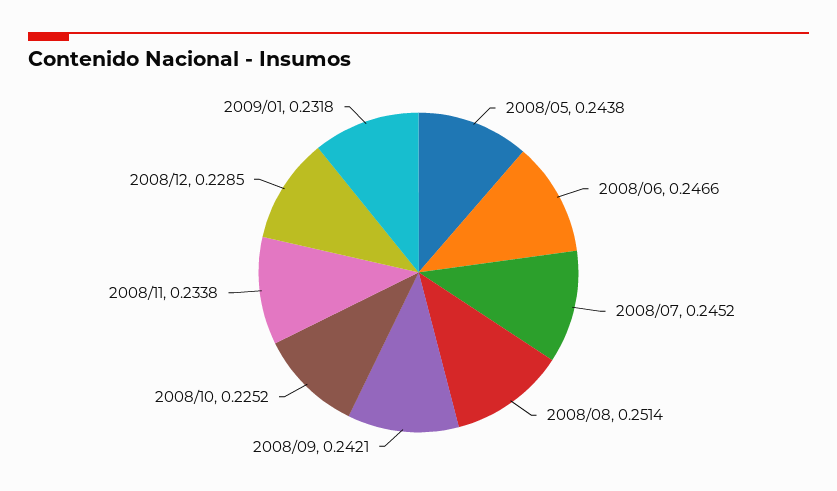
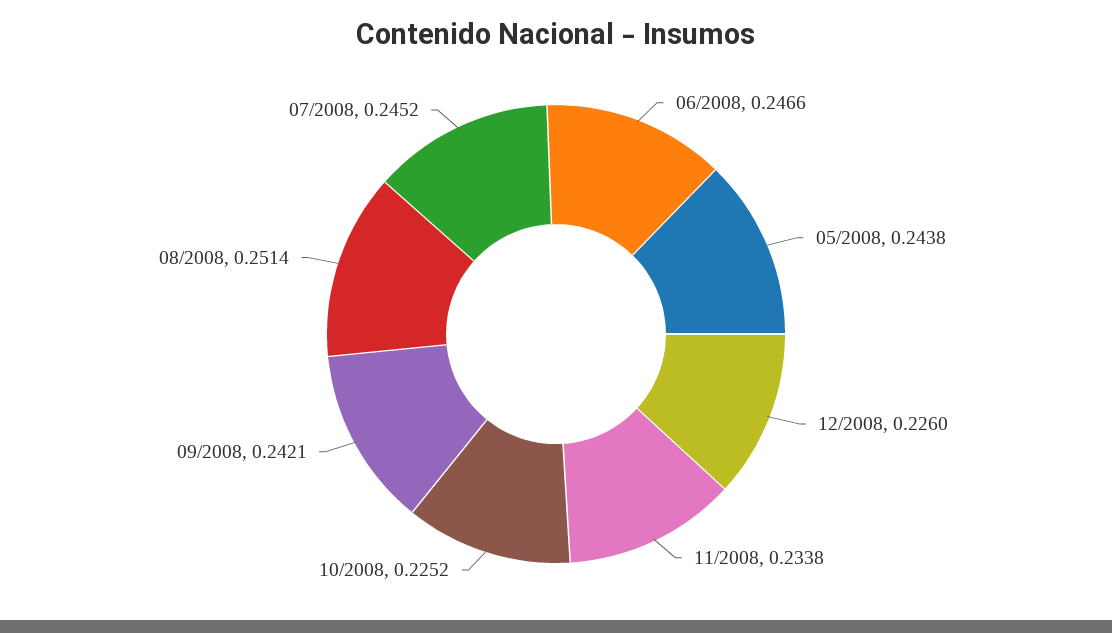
  {
    "2008/05": 0.2438,
    "2008/06": 0.2466,
    "2008/07": 0.2452,
    "2008/08": 0.2514,
    "2008/09": 0.2421,
    "2008/10": 0.2252,
    "2008/11": 0.2338,
-   "2008/12": 0.2285,
+   "2008/12": 0.226
-   "2009/01": 0.2318
  }

